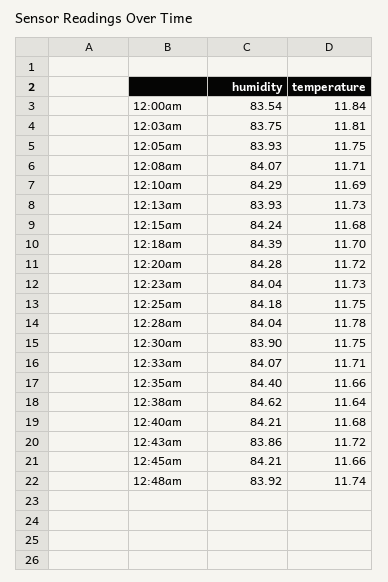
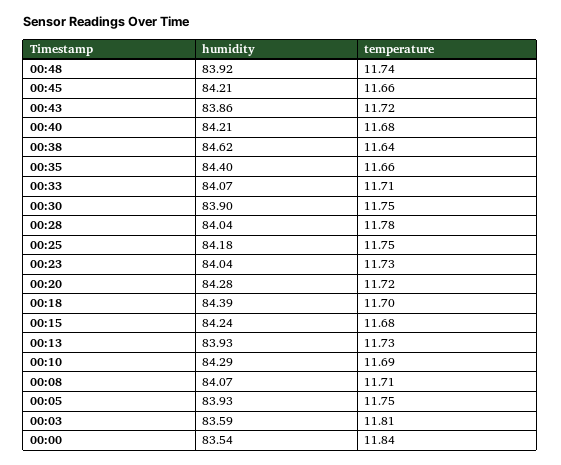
  {
    "humidity": {
      "12:00am": 83.54,
-     "12:03am": 83.75,
+     "12:03am": 83.59,
      "12:05am": 83.93,
      "12:08am": 84.07,
      "12:10am": 84.29,
      "12:13am": 83.93,
      "12:15am": 84.24,
      "12:18am": 84.39,
      "12:20am": 84.28,
      "12:23am": 84.04,
      "12:25am": 84.18,
      "12:28am": 84.04,
      "12:30am": 83.9,
      "12:33am": 84.07,
      "12:35am": 84.4,
      "12:38am": 84.62,
      "12:40am": 84.21,
      "12:43am": 83.86,
      "12:45am": 84.21,
      "12:48am": 83.92
    },
    "temperature": {
      "12:00am": 11.84,
      "12:03am": 11.81,
      "12:05am": 11.75,
      "12:08am": 11.71,
      "12:10am": 11.69,
      "12:13am": 11.73,
      "12:15am": 11.68,
      "12:18am": 11.7,
      "12:20am": 11.72,
      "12:23am": 11.73,
      "12:25am": 11.75,
      "12:28am": 11.78,
      "12:30am": 11.75,
      "12:33am": 11.71,
      "12:35am": 11.66,
      "12:38am": 11.64,
      "12:40am": 11.68,
      "12:43am": 11.72,
      "12:45am": 11.66,
      "12:48am": 11.74
    }
  }

